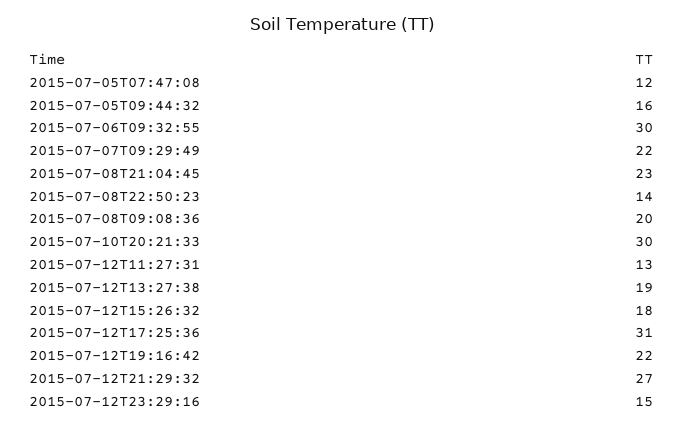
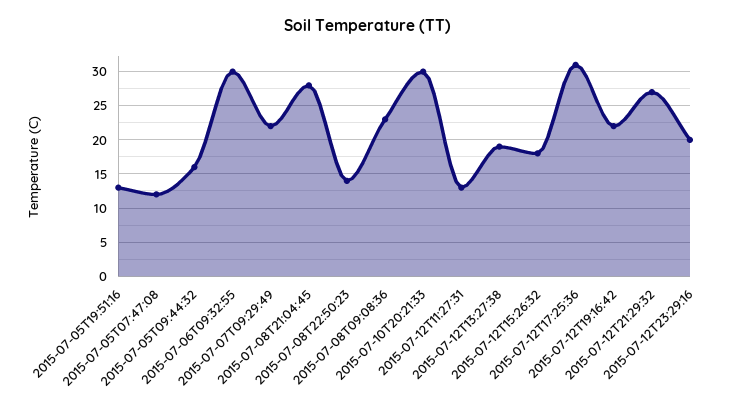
  {
    "2015-07-05T07:47:08": 12,
    "2015-07-05T09:44:32": 16,
    "2015-07-06T09:32:55": 30,
    "2015-07-07T09:29:49": 22,
-   "2015-07-08T21:04:45": 23,
+   "2015-07-08T21:04:45": 28,
    "2015-07-08T22:50:23": 14,
-   "2015-07-08T09:08:36": 20,
+   "2015-07-08T09:08:36": 23,
    "2015-07-10T20:21:33": 30,
    "2015-07-12T11:27:31": 13,
    "2015-07-12T13:27:38": 19,
    "2015-07-12T15:26:32": 18,
    "2015-07-12T17:25:36": 31,
    "2015-07-12T19:16:42": 22,
    "2015-07-12T21:29:32": 27,
-   "2015-07-12T23:29:16": 15
+   "2015-07-12T23:29:16": 20,
+   "2015-07-05T19:51:16": 13
  }

